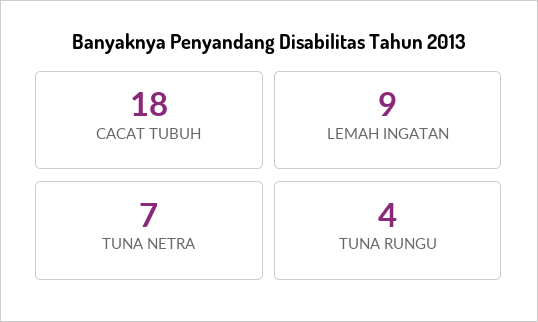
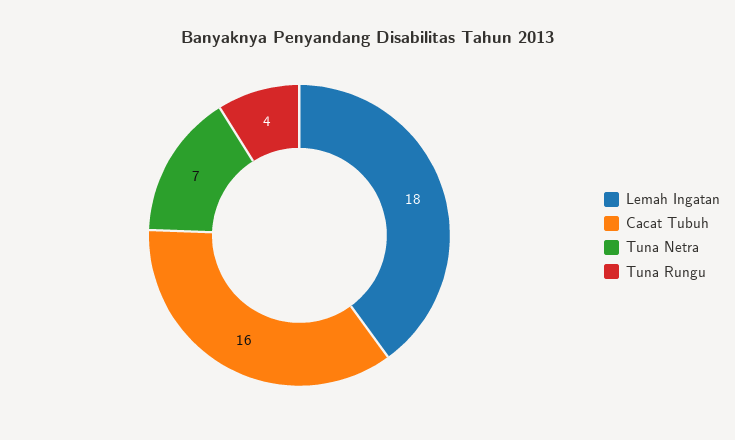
  {
-   "CACAT TUBUH": 18,
+   "CACAT TUBUH": 16,
-   "LEMAH INGATAN": 9,
+   "LEMAH INGATAN": 18,
    "TUNA NETRA": 7,
    "TUNA RUNGU": 4
  }

